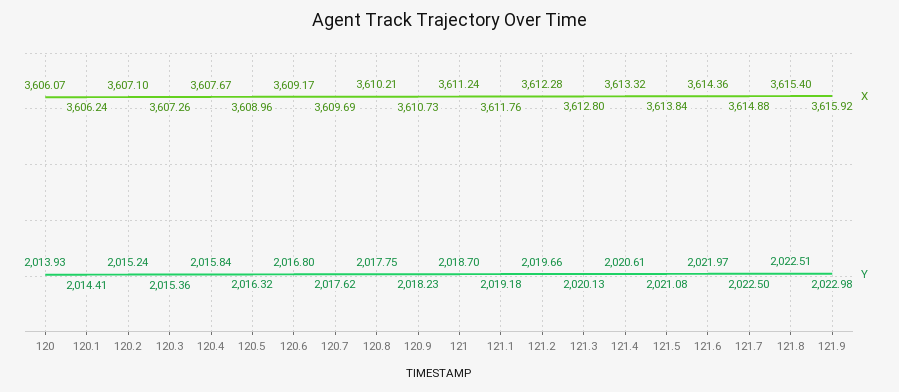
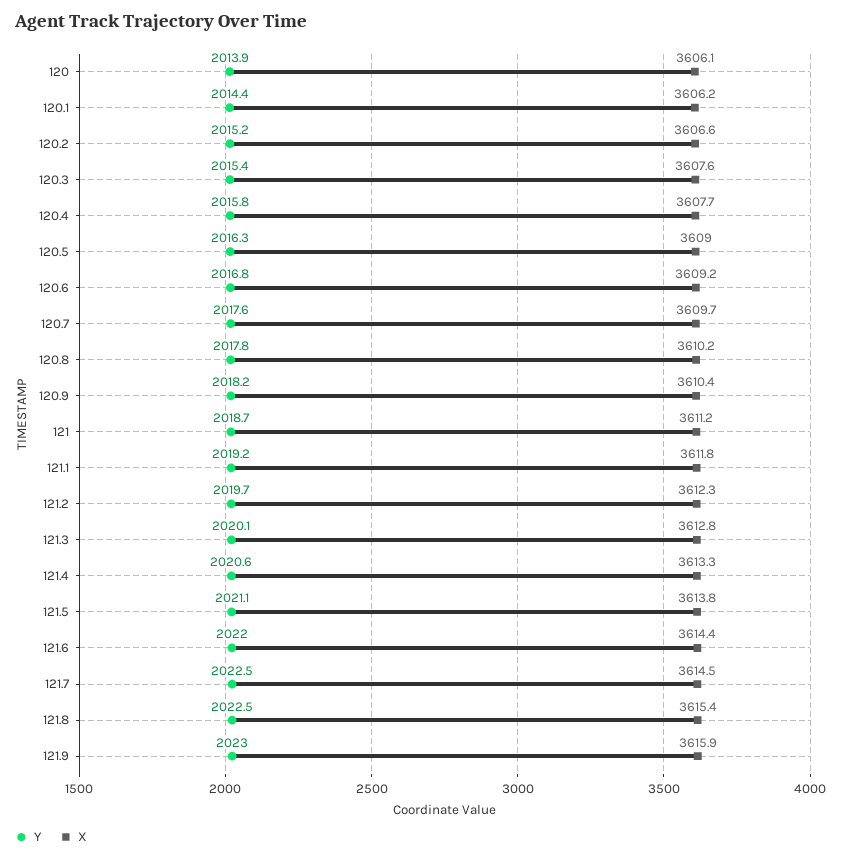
  {
    "X": {
      "120": 3606.07,
      "120.1": 3606.24,
-     "120.2": 3607.1,
+     "120.2": 3606.6,
-     "120.3": 3607.26,
+     "120.3": 3607.6,
      "120.4": 3607.67,
      "120.5": 3608.96,
      "120.6": 3609.17,
      "120.7": 3609.69,
      "120.8": 3610.21,
-     "120.9": 3610.73,
+     "120.9": 3610.4,
      "121": 3611.24,
      "121.1": 3611.76,
      "121.2": 3612.28,
      "121.3": 3612.8,
      "121.4": 3613.32,
      "121.5": 3613.84,
      "121.6": 3614.36,
-     "121.7": 3614.88,
+     "121.7": 3614.5,
      "121.8": 3615.4,
      "121.9": 3615.92
    },
    "Y": {
      "120": 2013.93,
      "120.1": 2014.41,
      "120.2": 2015.24,
      "120.3": 2015.36,
      "120.4": 2015.84,
      "120.5": 2016.32,
      "120.6": 2016.8,
      "120.7": 2017.62,
      "120.8": 2017.75,
      "120.9": 2018.23,
      "121": 2018.7,
      "121.1": 2019.18,
      "121.2": 2019.66,
      "121.3": 2020.13,
      "121.4": 2020.61,
      "121.5": 2021.08,
      "121.6": 2021.97,
      "121.7": 2022.5,
      "121.8": 2022.51,
      "121.9": 2022.98
    }
  }

